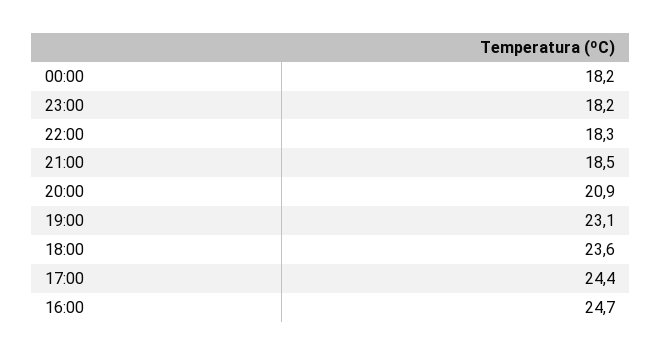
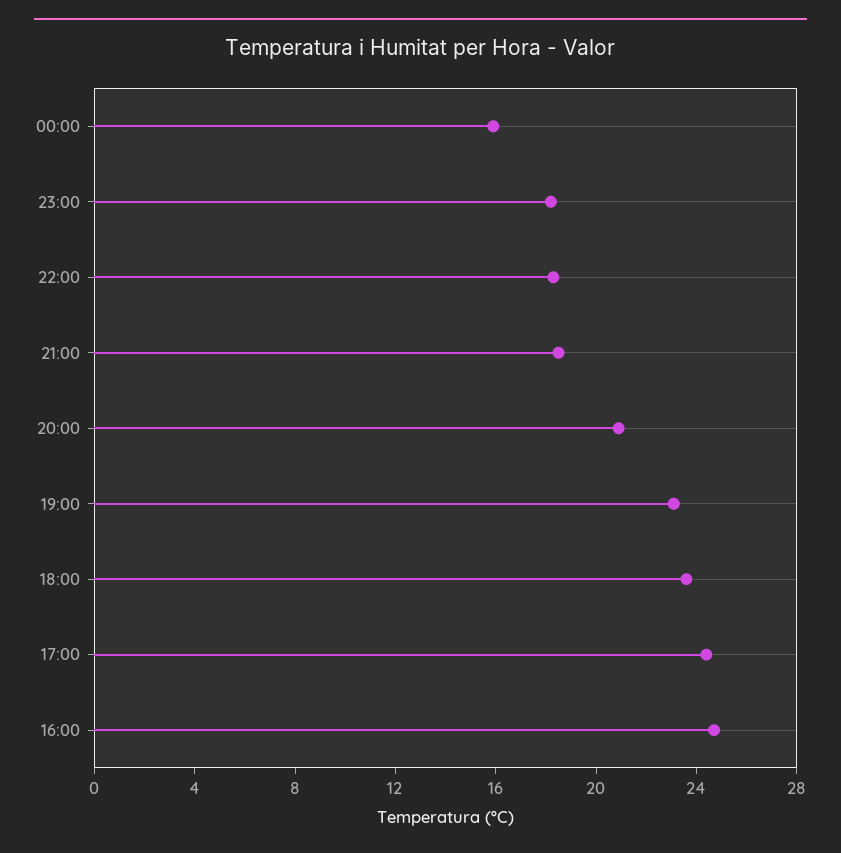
  {
-   "00:00": 18.2,
+   "00:00": 16,
    "23:00": 18.2,
    "22:00": 18.3,
    "21:00": 18.5,
    "20:00": 20.9,
    "19:00": 23.1,
    "18:00": 23.6,
    "17:00": 24.4,
    "16:00": 24.7
  }

